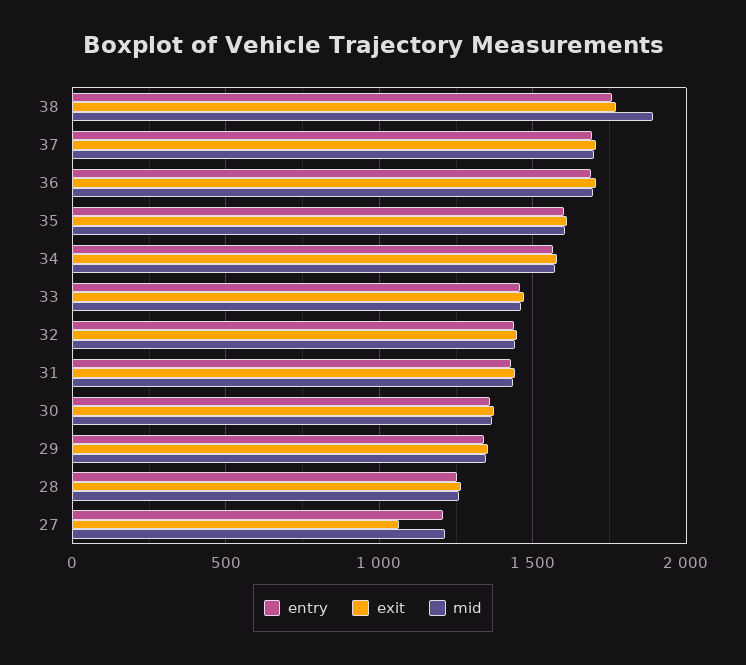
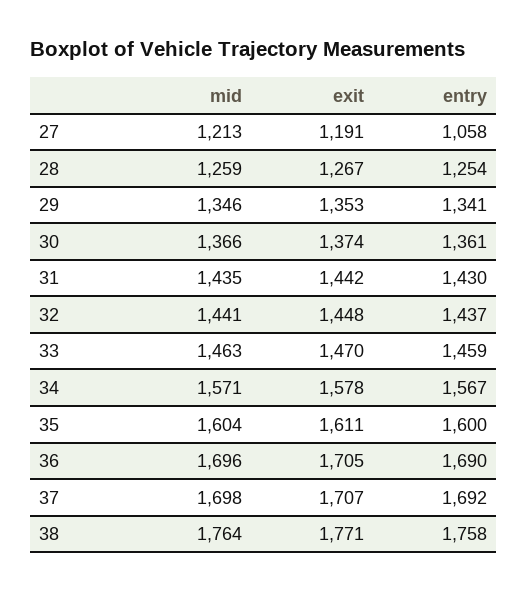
  {
    "entry": {
      "38": 1758,
      "37": 1692,
      "36": 1690,
      "35": 1600,
      "34": 1567,
      "33": 1459,
      "32": 1437,
      "31": 1430,
      "30": 1361,
      "29": 1341,
      "28": 1254,
-     "27": 1200
+     "27": 1058
    },
    "exit": {
      "38": 1771,
      "37": 1707,
      "36": 1705,
      "35": 1611,
      "34": 1578,
      "33": 1470,
      "32": 1448,
      "31": 1442,
      "30": 1374,
      "29": 1353,
      "28": 1267,
-     "27": 1050
+     "27": 1191
    },
    "mid": {
-     "38": 1900,
+     "38": 1764,
      "37": 1698,
      "36": 1696,
      "35": 1604,
      "34": 1571,
      "33": 1463,
      "32": 1441,
      "31": 1435,
      "30": 1366,
      "29": 1346,
      "28": 1259,
      "27": 1213
    }
  }

